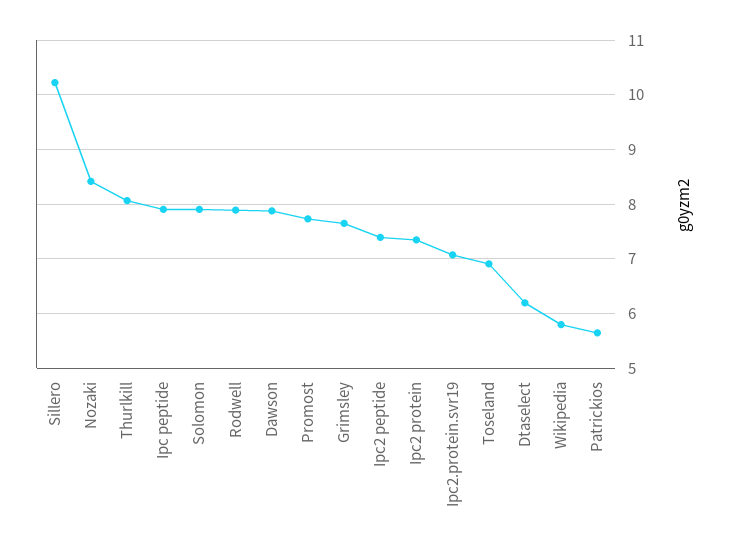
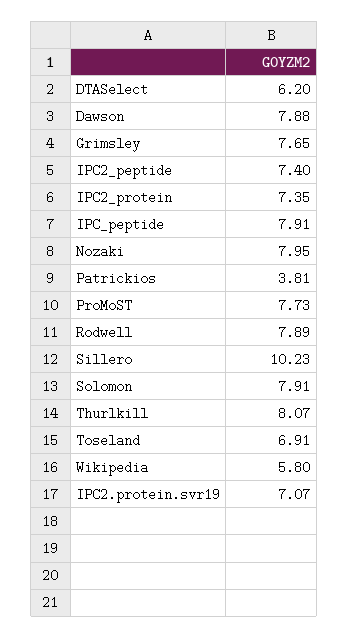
  {
    "Sillero": 10.23,
-   "Nozaki": 8.4,
+   "Nozaki": 7.95,
    "Thurlkill": 8.07,
    "Ipc peptide": 7.91,
    "Solomon": 7.91,
    "Rodwell": 7.89,
    "Dawson": 7.88,
    "Promost": 7.73,
    "Grimsley": 7.65,
    "Ipc2 peptide": 7.4,
    "Ipc2 protein": 7.35,
    "Ipc2.protein.svr19": 7.07,
    "Toseland": 6.91,
    "Dtaselect": 6.2,
    "Wikipedia": 5.8,
-   "Patrickios": 5.6
+   "Patrickios": 3.81
  }

